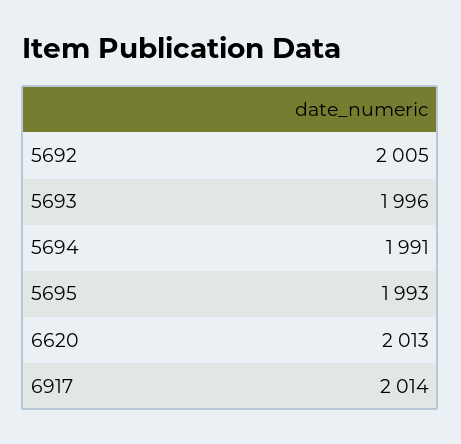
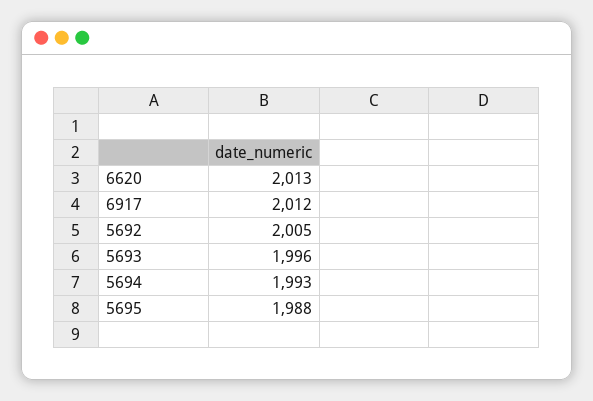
  {
    "5692": 2005,
    "5693": 1996,
-   "5694": 1991,
+   "5694": 1993,
-   "5695": 1993,
+   "5695": 1988,
    "6620": 2013,
-   "6917": 2014
+   "6917": 2012
  }

